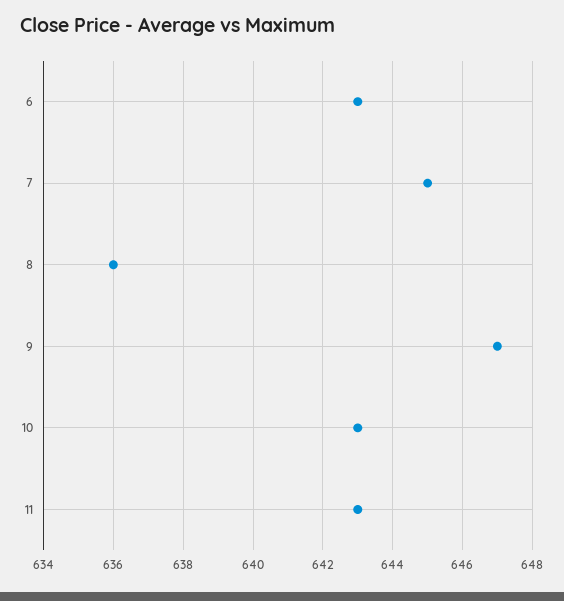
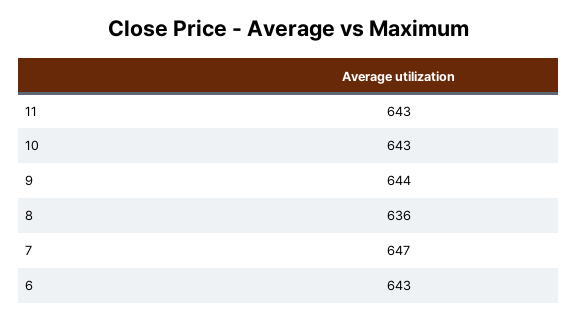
  {
    "6": 643,
-   "7": 645,
+   "7": 647,
    "8": 636,
-   "9": 647,
+   "9": 644,
    "10": 643,
    "11": 643
  }

